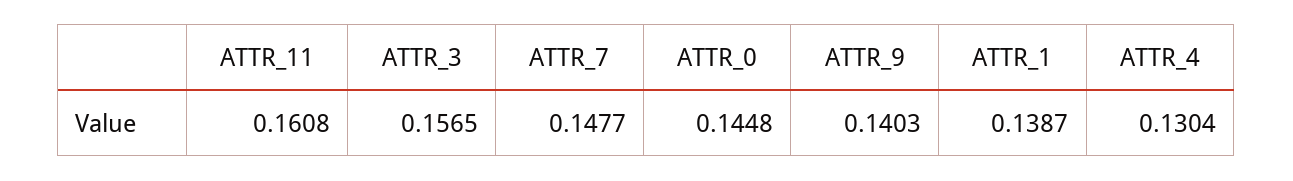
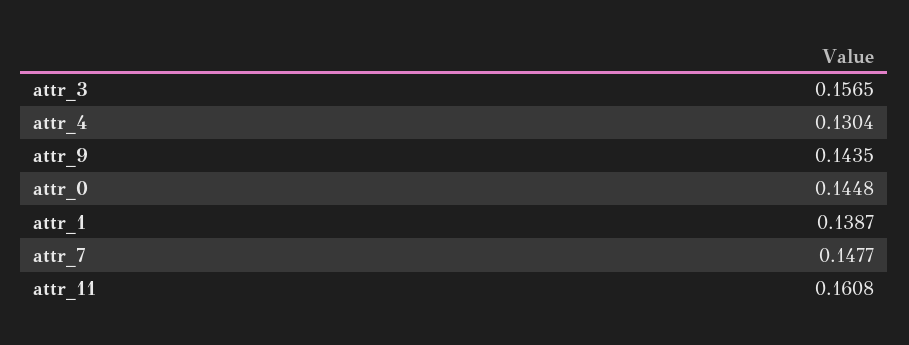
  {
    "ATTR_11": 0.1608,
    "ATTR_3": 0.1565,
    "ATTR_7": 0.1477,
    "ATTR_0": 0.1448,
-   "ATTR_9": 0.1403,
+   "ATTR_9": 0.1435,
    "ATTR_1": 0.1387,
    "ATTR_4": 0.1304
  }

